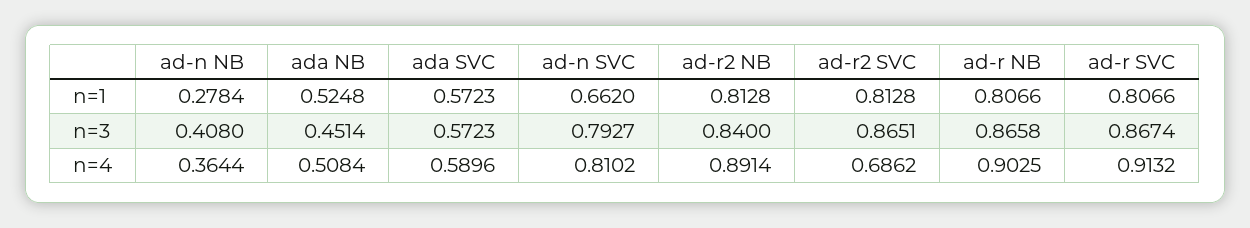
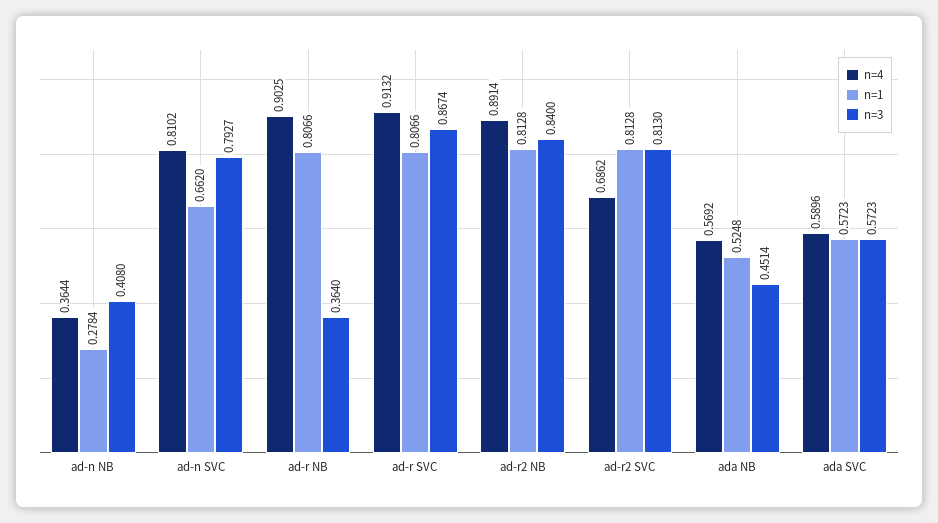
  {
    "n=1": {
      "ad-n NB": 0.2784,
      "ada NB": 0.5248,
      "ada SVC": 0.5723,
      "ad-n SVC": 0.662,
      "ad-r2 NB": 0.8128,
      "ad-r2 SVC": 0.8128,
      "ad-r NB": 0.8066,
      "ad-r SVC": 0.8066
    },
    "n=3": {
      "ad-n NB": 0.408,
      "ada NB": 0.4514,
      "ada SVC": 0.5723,
      "ad-n SVC": 0.7927,
      "ad-r2 NB": 0.84,
-     "ad-r2 SVC": 0.8651,
+     "ad-r2 SVC": 0.813,
-     "ad-r NB": 0.8658,
+     "ad-r NB": 0.364,
      "ad-r SVC": 0.8674
    },
    "n=4": {
      "ad-n NB": 0.3644,
-     "ada NB": 0.5084,
+     "ada NB": 0.5692,
      "ada SVC": 0.5896,
      "ad-n SVC": 0.8102,
      "ad-r2 NB": 0.8914,
      "ad-r2 SVC": 0.6862,
      "ad-r NB": 0.9025,
      "ad-r SVC": 0.9132
    }
  }

